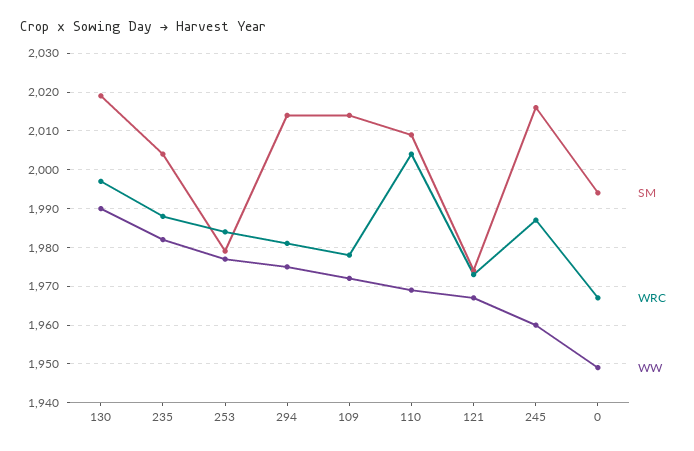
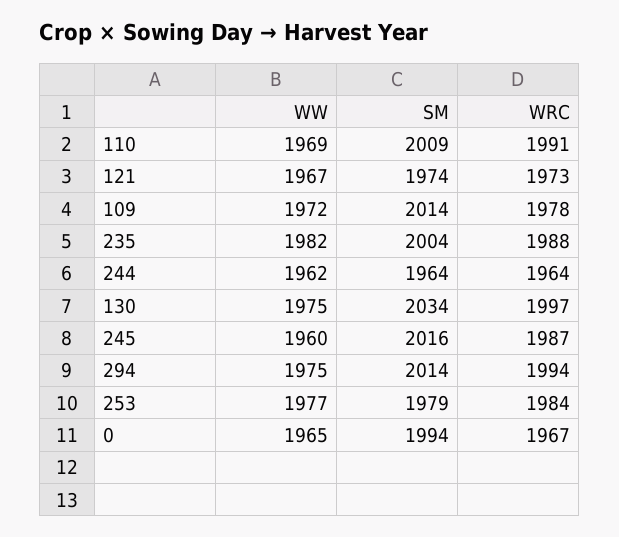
  {
    "SM": {
-     "130": 2020,
+     "130": 2034,
      "235": 2004,
      "253": 1979,
      "294": 2014,
      "109": 2014,
      "110": 2009,
      "121": 1974,
      "245": 2016,
-     "0": 1994
+     "0": 1994,
+     "244": 1964
    },
    "WRC": {
      "130": 1997,
      "235": 1988,
      "253": 1984,
-     "294": 1980,
+     "294": 1994,
      "109": 1978,
-     "110": 2005,
+     "110": 1991,
      "121": 1973,
      "245": 1987,
-     "0": 1967
+     "0": 1967,
+     "244": 1964
    },
    "WW": {
-     "130": 1990,
+     "130": 1975,
      "235": 1982,
      "253": 1977,
      "294": 1975,
      "109": 1972,
      "110": 1969,
      "121": 1967,
      "245": 1960,
-     "0": 1950
+     "0": 1965,
+     "244": 1962
    }
  }

